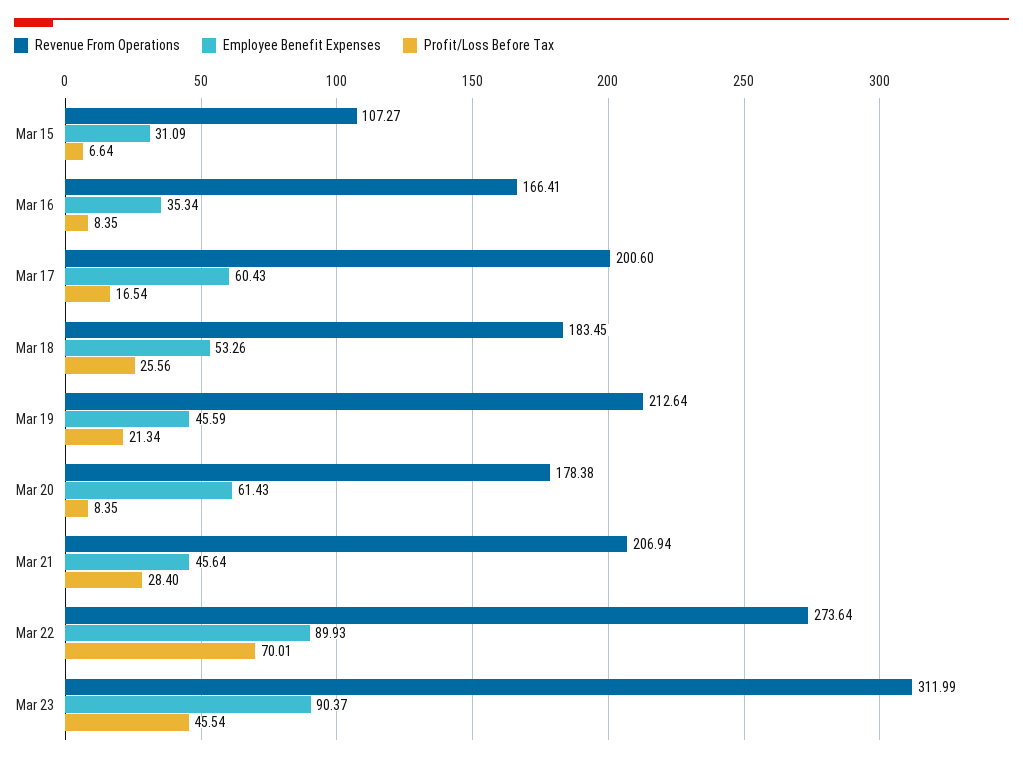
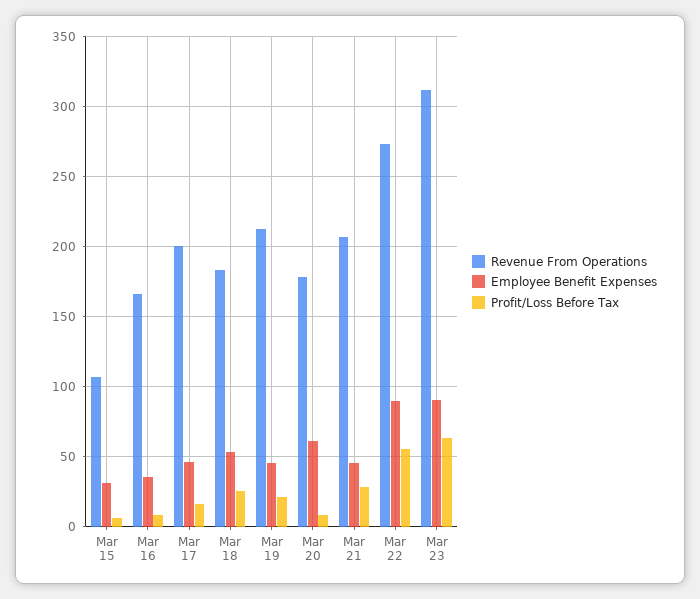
  {
    "Revenue From Operations": {
      "Mar 15": 107.27,
      "Mar 16": 166.41,
      "Mar 17": 200.6,
      "Mar 18": 183.45,
      "Mar 19": 212.64,
      "Mar 20": 178.38,
      "Mar 21": 206.94,
      "Mar 22": 273.64,
      "Mar 23": 311.99
    },
    "Employee Benefit Expenses": {
      "Mar 15": 31.09,
      "Mar 16": 35.34,
-     "Mar 17": 60.43,
+     "Mar 17": 45,
      "Mar 18": 53.26,
      "Mar 19": 45.59,
      "Mar 20": 61.43,
      "Mar 21": 45.64,
      "Mar 22": 89.93,
      "Mar 23": 90.37
    },
    "Profit/Loss Before Tax": {
      "Mar 15": 6.64,
      "Mar 16": 8.35,
      "Mar 17": 16.54,
      "Mar 18": 25.56,
      "Mar 19": 21.34,
      "Mar 20": 8.35,
      "Mar 21": 28.4,
-     "Mar 22": 70.01,
+     "Mar 22": 55,
-     "Mar 23": 45.54
+     "Mar 23": 65
    }
  }

